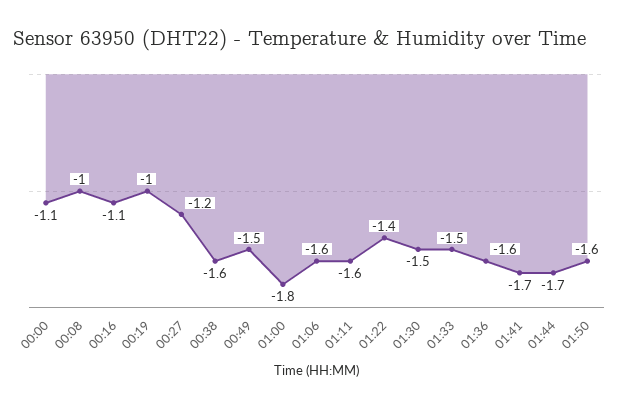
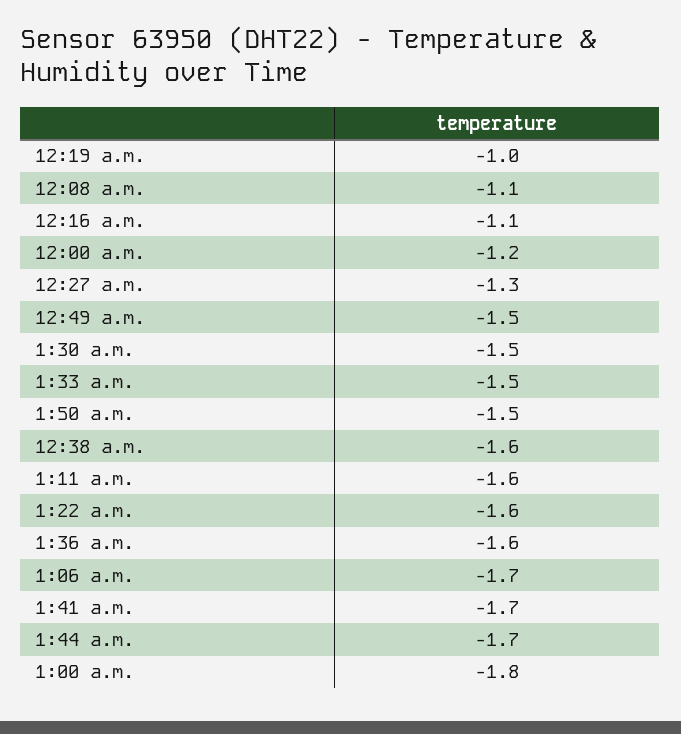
  {
-   "00:00": -1.1,
+   "00:00": -1.2,
-   "00:08": -1,
+   "00:08": -1.1,
    "00:16": -1.1,
    "00:19": -1,
-   "00:27": -1.2,
+   "00:27": -1.3,
    "00:38": -1.6,
    "00:49": -1.5,
    "01:00": -1.8,
-   "01:06": -1.6,
+   "01:06": -1.7,
    "01:11": -1.6,
-   "01:22": -1.4,
+   "01:22": -1.6,
    "01:30": -1.5,
    "01:33": -1.5,
    "01:36": -1.6,
    "01:41": -1.7,
    "01:44": -1.7,
-   "01:50": -1.6
+   "01:50": -1.5
  }

